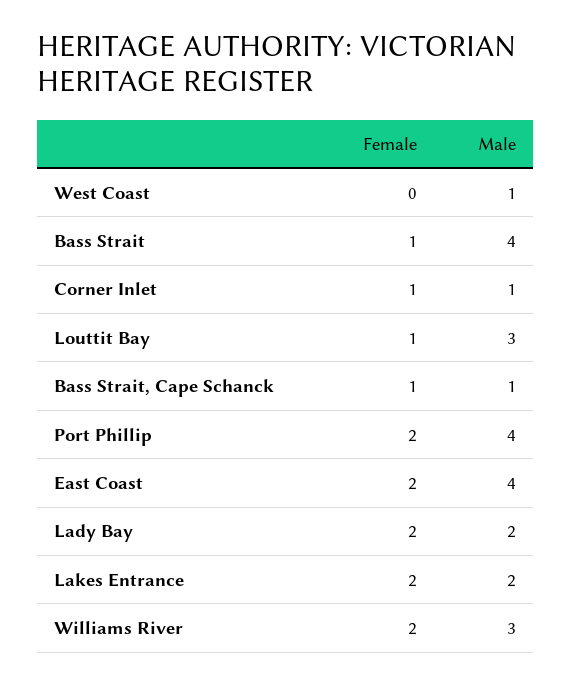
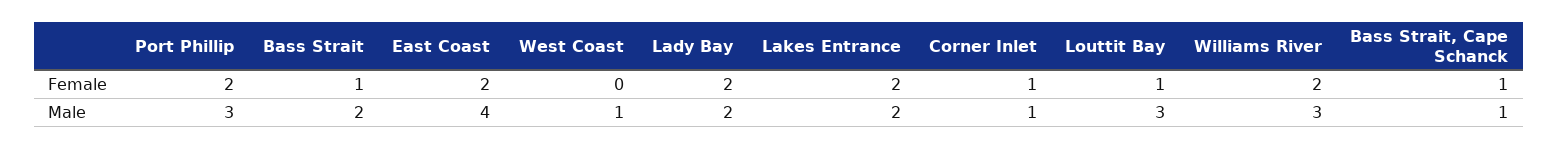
  {
    "Female": {
      "West Coast": 0,
      "Bass Strait": 1,
      "Corner Inlet": 1,
      "Louttit Bay": 1,
      "Bass Strait, Cape Schanck": 1,
      "Port Phillip": 2,
      "East Coast": 2,
      "Lady Bay": 2,
      "Lakes Entrance": 2,
      "Williams River": 2
    },
    "Male": {
      "West Coast": 1,
-     "Bass Strait": 4,
+     "Bass Strait": 2,
      "Corner Inlet": 1,
      "Louttit Bay": 3,
      "Bass Strait, Cape Schanck": 1,
-     "Port Phillip": 4,
+     "Port Phillip": 3,
      "East Coast": 4,
      "Lady Bay": 2,
      "Lakes Entrance": 2,
      "Williams River": 3
    }
  }

